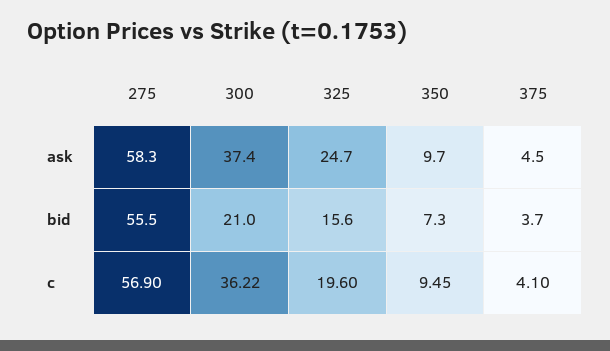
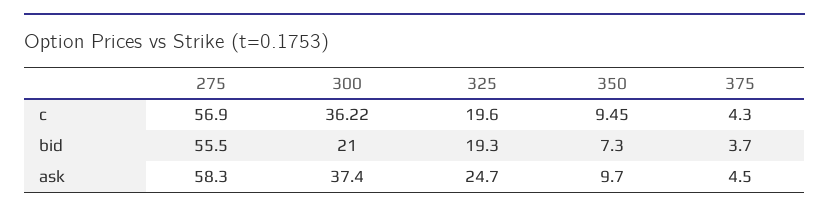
  {
    "275": {
      "ask": 58.3,
      "bid": 55.5,
      "c": 56.9
    },
    "300": {
      "ask": 37.4,
      "bid": 21,
      "c": 36.22
    },
    "325": {
      "ask": 24.7,
-     "bid": 15.6,
+     "bid": 19.3,
      "c": 19.6
    },
    "350": {
      "ask": 9.7,
      "bid": 7.3,
      "c": 9.45
    },
    "375": {
      "ask": 4.5,
      "bid": 3.7,
-     "c": 4.1
+     "c": 4.3
    }
  }

